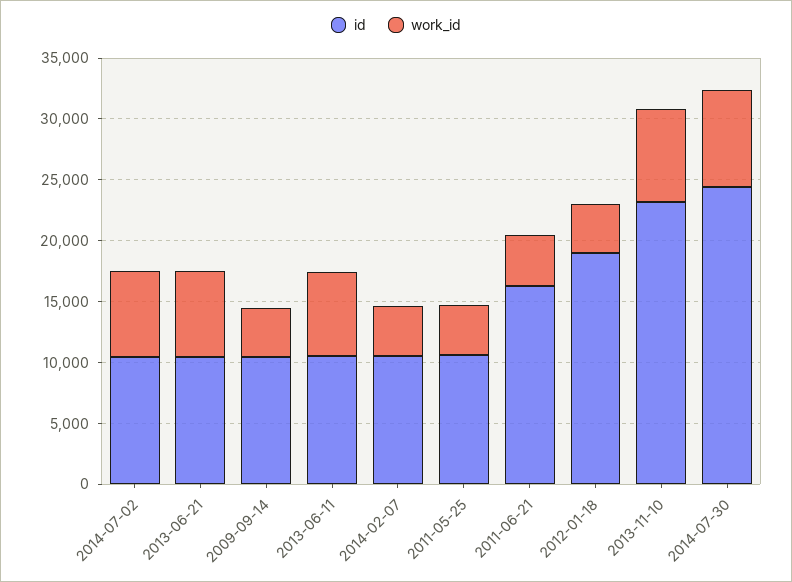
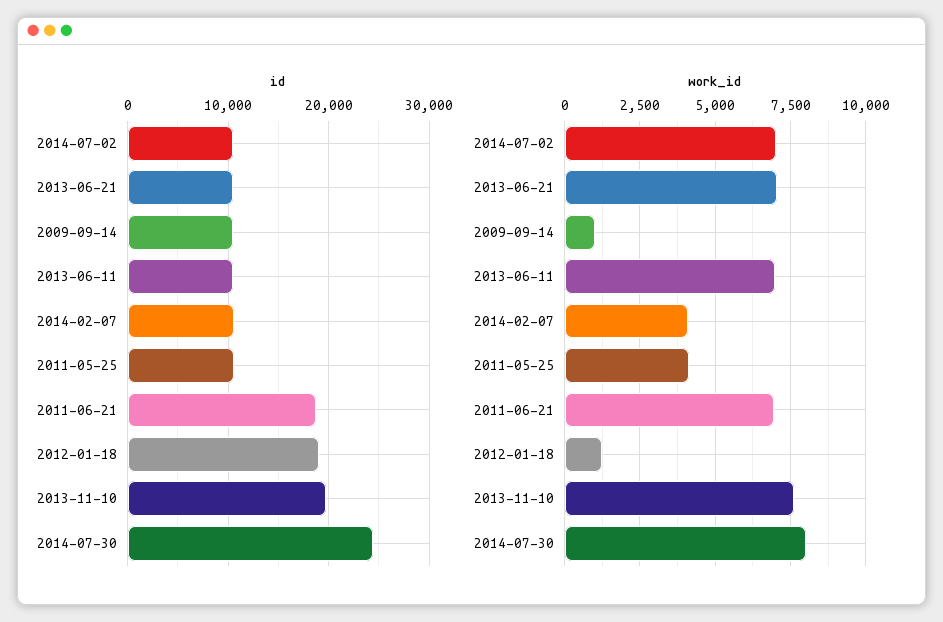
  {
    "id": {
      "2014-07-02": 10000,
      "2013-06-21": 10000,
      "2009-09-14": 10000,
      "2013-06-11": 10000,
      "2014-02-07": 11000,
      "2011-05-25": 11000,
-     "2011-06-21": 16000,
+     "2011-06-21": 19000,
      "2012-01-18": 19000,
-     "2013-11-10": 23000,
+     "2013-11-10": 20000,
      "2014-07-30": 24000
    },
    "work_id": {
      "2014-07-02": 7000,
      "2013-06-21": 7000,
-     "2009-09-14": 4000,
+     "2009-09-14": 1000,
      "2013-06-11": 7000,
      "2014-02-07": 4000,
      "2011-05-25": 4250,
-     "2011-06-21": 4000,
+     "2011-06-21": 7000,
-     "2012-01-18": 4000,
+     "2012-01-18": 1250,
      "2013-11-10": 7750,
      "2014-07-30": 8000
    }
  }

